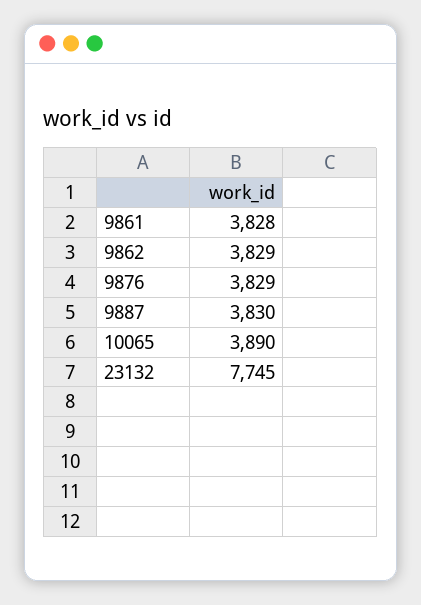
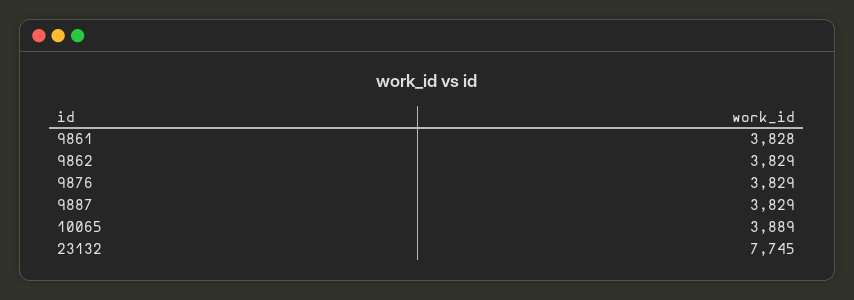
  {
    "9861": 3828,
    "9862": 3829,
    "9876": 3829,
-   "9887": 3830,
+   "9887": 3829,
-   "10065": 3890,
+   "10065": 3889,
    "23132": 7745
  }

